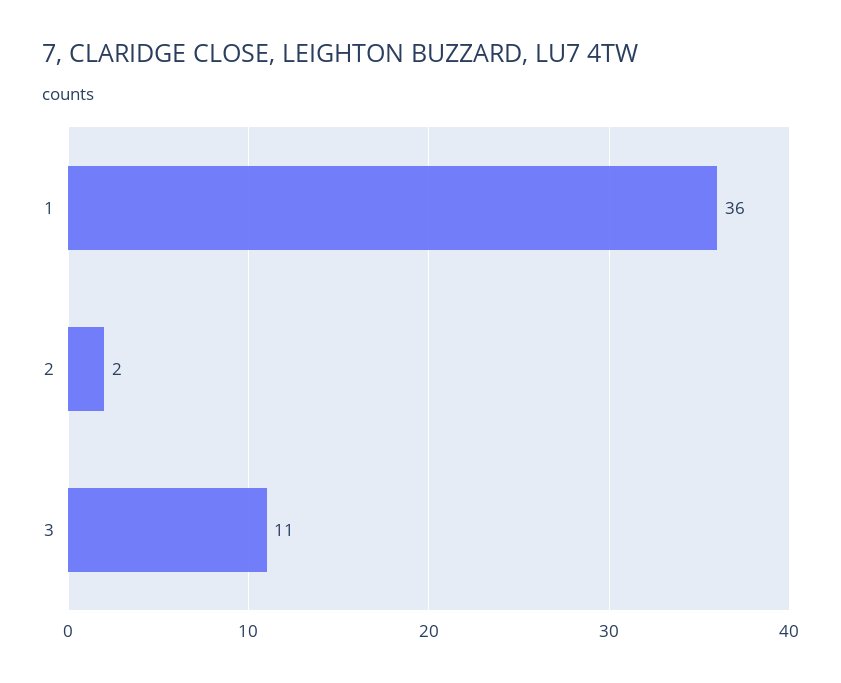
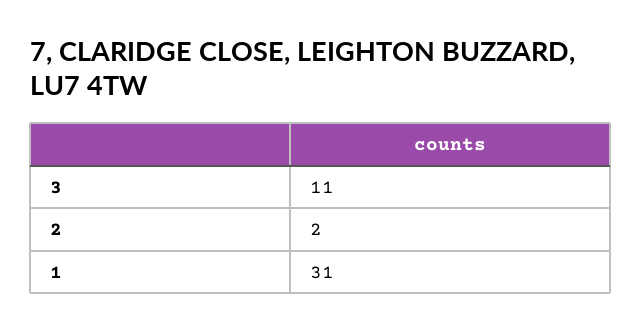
  {
-   "1": 36,
+   "1": 31,
    "2": 2,
    "3": 11
  }

